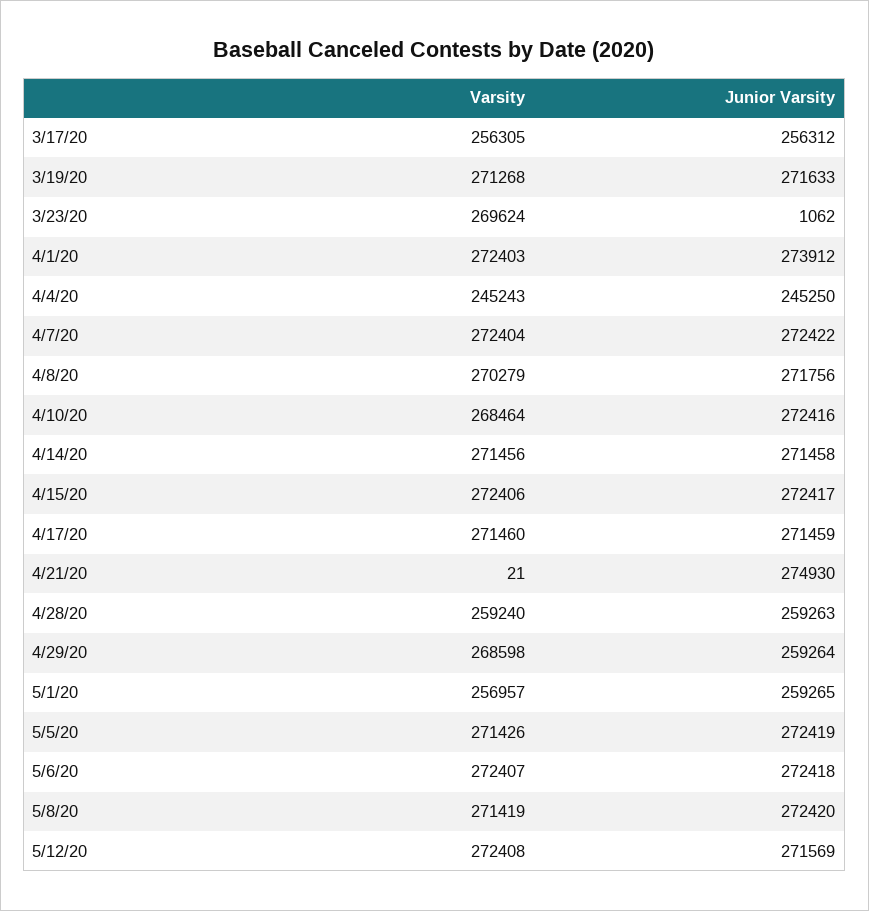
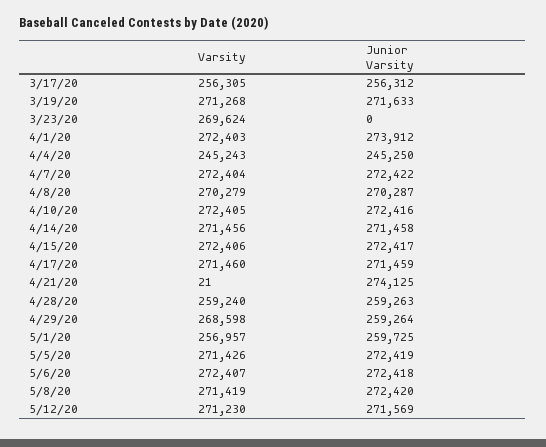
  {
    "Varsity": {
      "3/17/20": 256305,
      "3/19/20": 271268,
      "3/23/20": 269624,
      "4/1/20": 272403,
      "4/4/20": 245243,
      "4/7/20": 272404,
      "4/8/20": 270279,
-     "4/10/20": 268464,
+     "4/10/20": 272405,
      "4/14/20": 271456,
      "4/15/20": 272406,
      "4/17/20": 271460,
      "4/21/20": 21,
      "4/28/20": 259240,
      "4/29/20": 268598,
      "5/1/20": 256957,
      "5/5/20": 271426,
      "5/6/20": 272407,
      "5/8/20": 271419,
-     "5/12/20": 272408
+     "5/12/20": 271230
    },
    "Junior Varsity": {
      "3/17/20": 256312,
      "3/19/20": 271633,
-     "3/23/20": 1062,
+     "3/23/20": 0,
      "4/1/20": 273912,
      "4/4/20": 245250,
      "4/7/20": 272422,
-     "4/8/20": 271756,
+     "4/8/20": 270287,
      "4/10/20": 272416,
      "4/14/20": 271458,
      "4/15/20": 272417,
      "4/17/20": 271459,
-     "4/21/20": 274930,
+     "4/21/20": 274125,
      "4/28/20": 259263,
      "4/29/20": 259264,
-     "5/1/20": 259265,
+     "5/1/20": 259725,
      "5/5/20": 272419,
      "5/6/20": 272418,
      "5/8/20": 272420,
      "5/12/20": 271569
    }
  }

